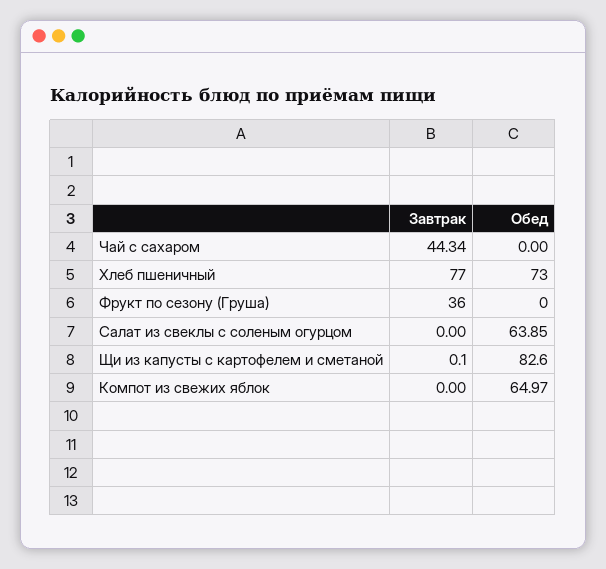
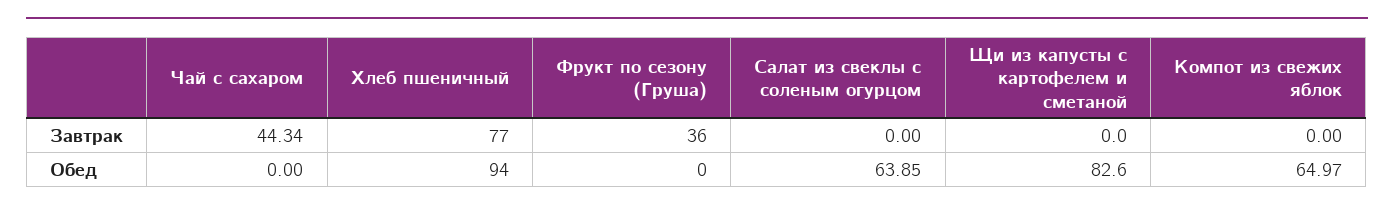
  {
    "Завтрак": {
      "Чай с сахаром": 44.34,
      "Хлеб пшеничный": 77,
      "Фрукт по сезону (Груша)": 36,
      "Салат из свеклы с соленым огурцом": 0,
-     "Щи из капусты с картофелем и сметаной": 0.1,
+     "Щи из капусты с картофелем и сметаной": 0,
      "Компот из свежих яблок": 0
    },
    "Обед": {
      "Чай с сахаром": 0,
-     "Хлеб пшеничный": 73,
+     "Хлеб пшеничный": 94,
      "Фрукт по сезону (Груша)": 0,
      "Салат из свеклы с соленым огурцом": 63.85,
      "Щи из капусты с картофелем и сметаной": 82.6,
      "Компот из свежих яблок": 64.97
    }
  }

